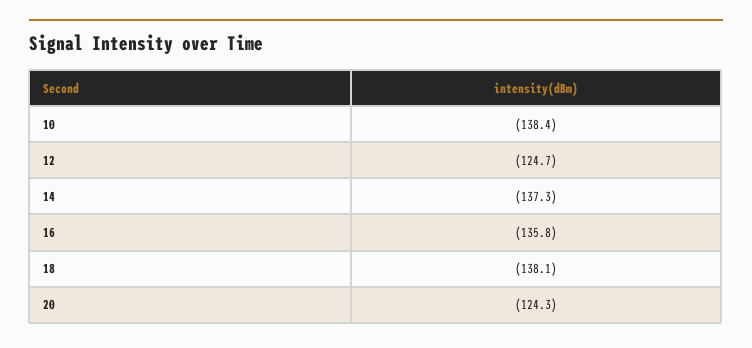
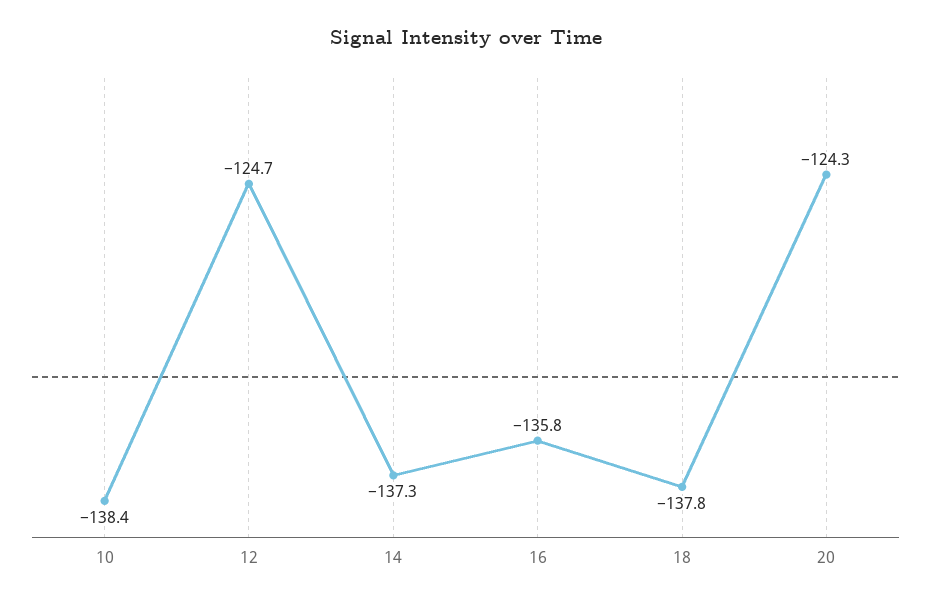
  {
    "10": -138.4,
    "12": -124.7,
    "14": -137.3,
    "16": -135.8,
-   "18": -138.1,
+   "18": -137.8,
    "20": -124.3
  }

